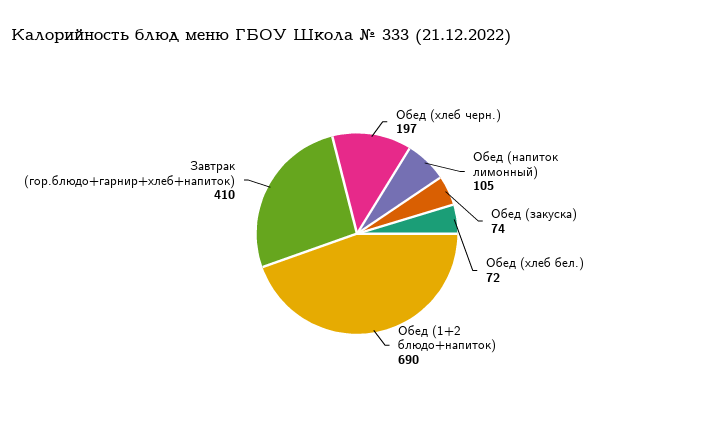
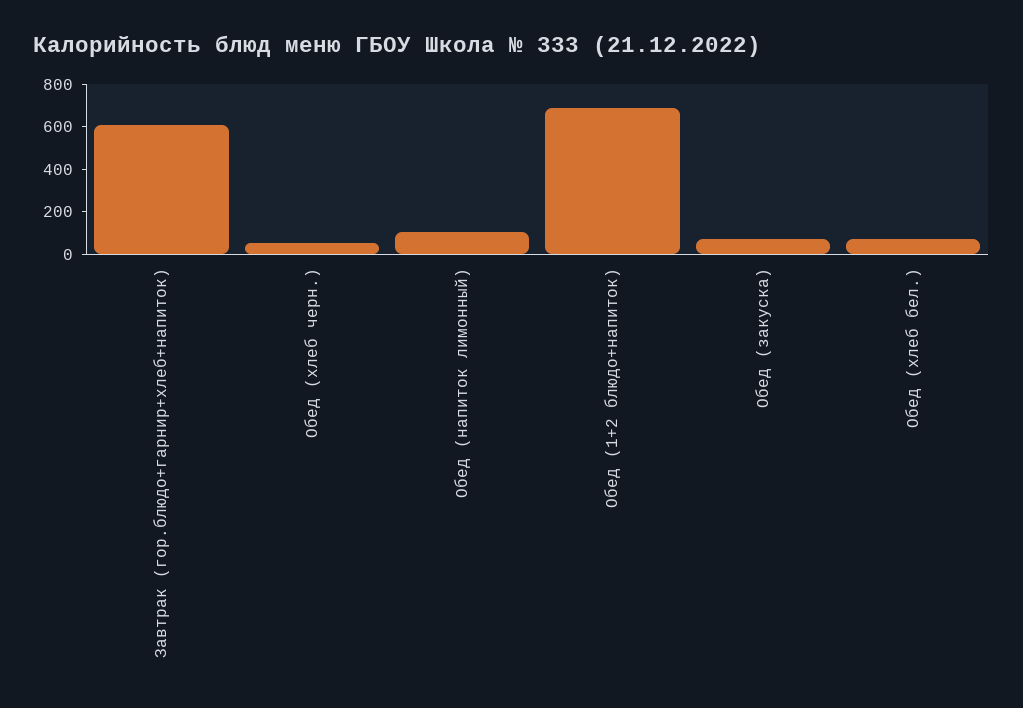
  {
-   "Обед (хлеб черн.)": 197,
+   "Обед (хлеб черн.)": 50,
    "Обед (напиток лимонный)": 105,
    "Обед (закуска)": 74,
    "Обед (хлеб бел.)": 72,
    "Обед (1+2 блюдо+напиток)": 690,
-   "Завтрак (гор.блюдо+гарнир+хлеб+напиток)": 410
+   "Завтрак (гор.блюдо+гарнир+хлеб+напиток)": 600
  }

